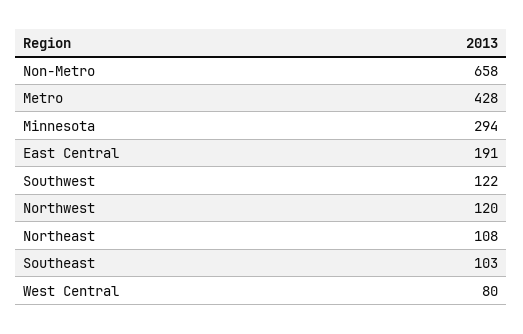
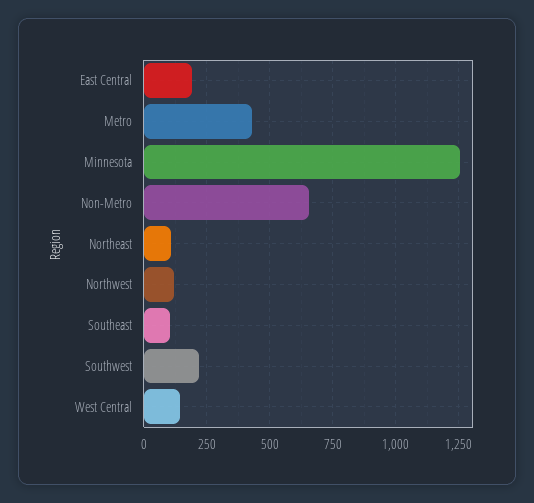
  {
    "Non-Metro": 658,
    "Metro": 428,
-   "Minnesota": 294,
+   "Minnesota": 1250,
    "East Central": 191,
-   "Southwest": 122,
+   "Southwest": 225,
    "Northwest": 120,
    "Northeast": 108,
    "Southeast": 103,
-   "West Central": 80
+   "West Central": 150
  }

